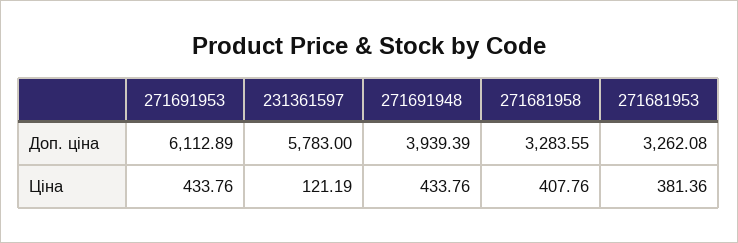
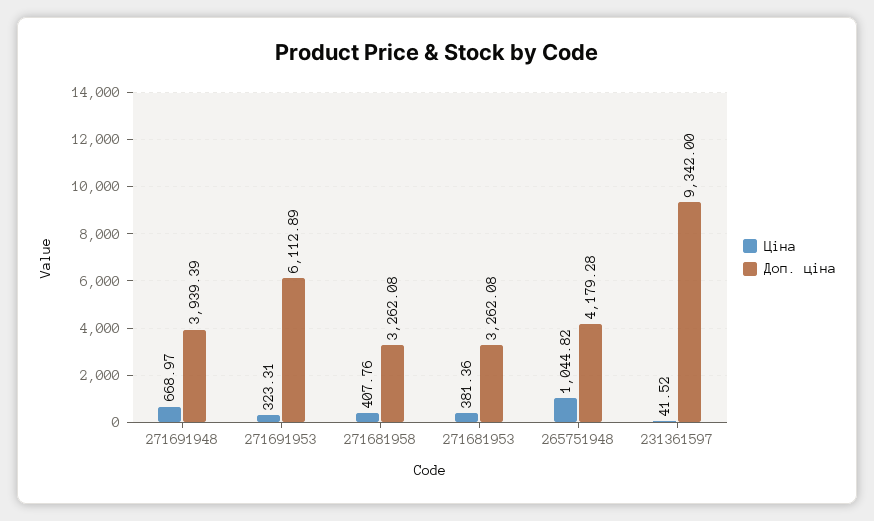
  {
    "Доп. ціна": {
      "271691953": 6112.89,
-     "231361597": 5783,
+     "231361597": 9342,
      "271691948": 3939.39,
-     "271681958": 3283.55,
+     "271681958": 3262.08,
-     "271681953": 3262.08
+     "271681953": 3262.08,
+     "265751948": 4179.28
    },
    "Ціна": {
-     "271691953": 433.76,
+     "271691953": 323.31,
-     "231361597": 121.19,
+     "231361597": 41.52,
-     "271691948": 433.76,
+     "271691948": 668.97,
      "271681958": 407.76,
-     "271681953": 381.36
+     "271681953": 381.36,
+     "265751948": 1044.82
    }
  }

